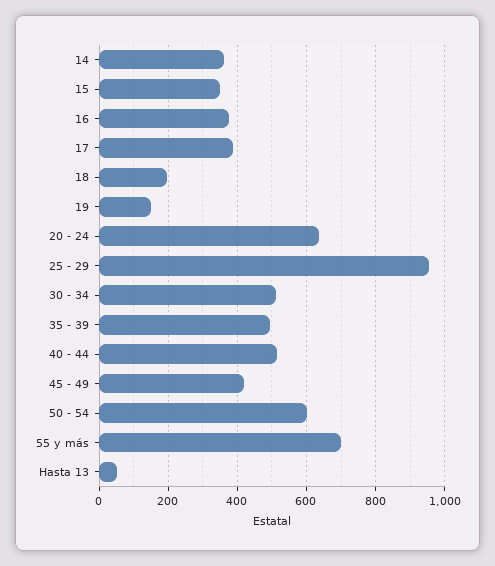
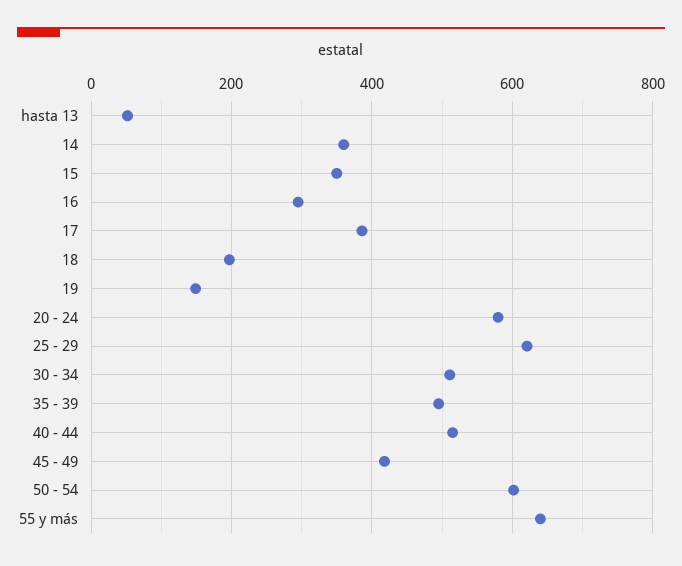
  {
    "14": 360,
    "15": 360,
-   "16": 380,
+   "16": 300,
    "17": 380,
    "18": 200,
    "19": 140,
-   "20 - 24": 640,
+   "20 - 24": 580,
-   "25 - 29": 960,
+   "25 - 29": 620,
    "30 - 34": 520,
    "35 - 39": 500,
    "40 - 44": 520,
    "45 - 49": 420,
    "50 - 54": 600,
-   "55 y más": 700,
+   "55 y más": 640,
    "Hasta 13": 60
  }

